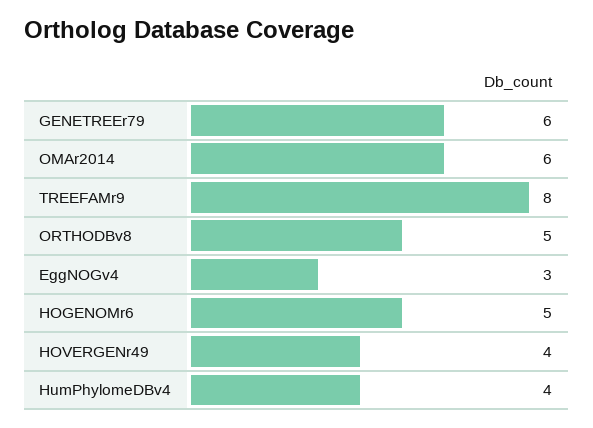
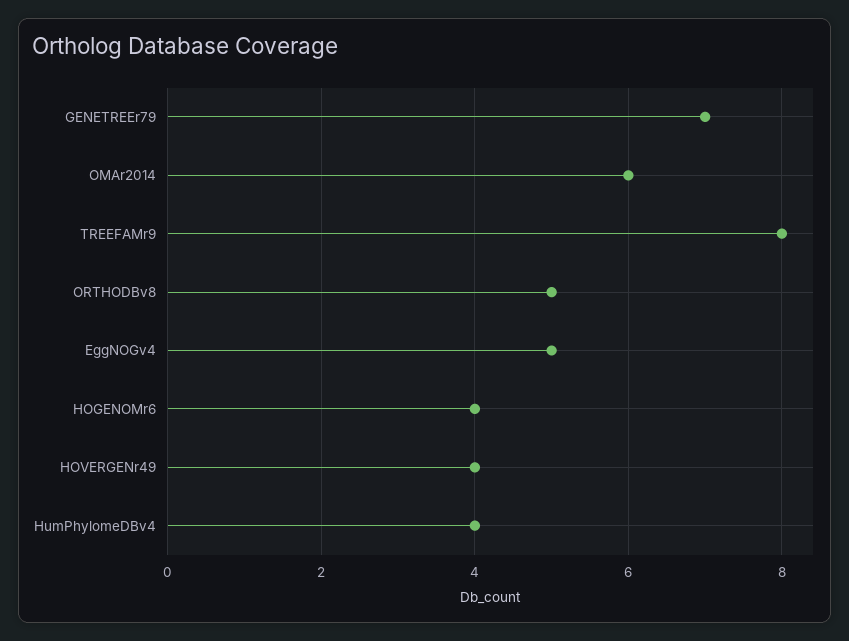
  {
-   "GENETREEr79": 6,
+   "GENETREEr79": 7,
    "OMAr2014": 6,
    "TREEFAMr9": 8,
    "ORTHODBv8": 5,
-   "EggNOGv4": 3,
+   "EggNOGv4": 5,
-   "HOGENOMr6": 5,
+   "HOGENOMr6": 4,
    "HOVERGENr49": 4,
    "HumPhylomeDBv4": 4
  }

